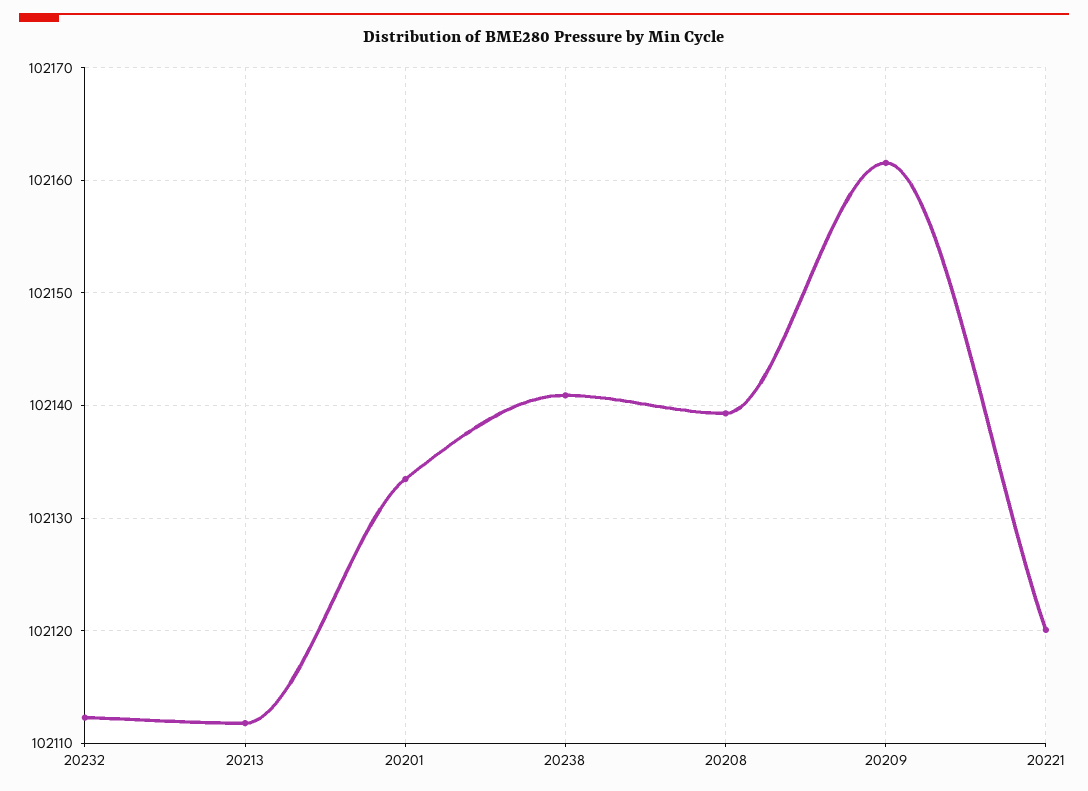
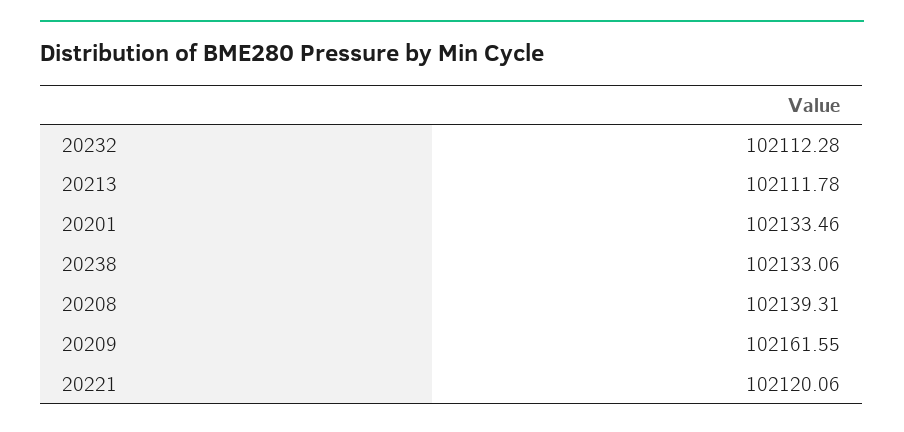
  {
    "20232": 102112.28,
    "20213": 102111.78,
    "20201": 102133.46,
-   "20238": 102141,
+   "20238": 102133.06,
    "20208": 102139.31,
    "20209": 102161.55,
    "20221": 102120.06
  }

